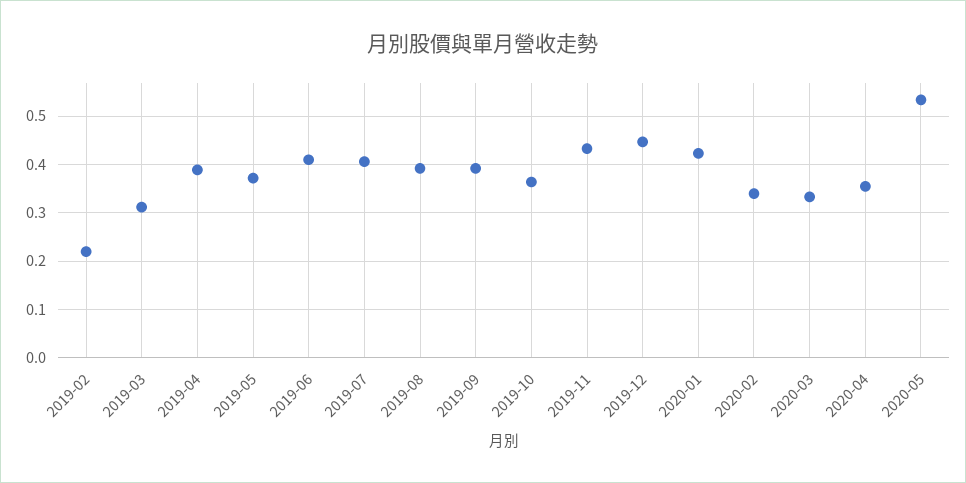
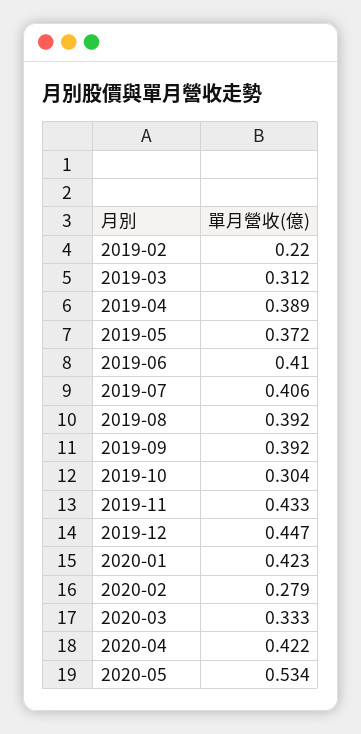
  {
    "2019-02": 0.22,
    "2019-03": 0.312,
    "2019-04": 0.389,
    "2019-05": 0.372,
    "2019-06": 0.41,
    "2019-07": 0.406,
    "2019-08": 0.392,
    "2019-09": 0.392,
-   "2019-10": 0.36,
+   "2019-10": 0.304,
    "2019-11": 0.433,
    "2019-12": 0.447,
    "2020-01": 0.423,
-   "2020-02": 0.34,
+   "2020-02": 0.279,
    "2020-03": 0.333,
-   "2020-04": 0.36,
+   "2020-04": 0.422,
    "2020-05": 0.534
  }

